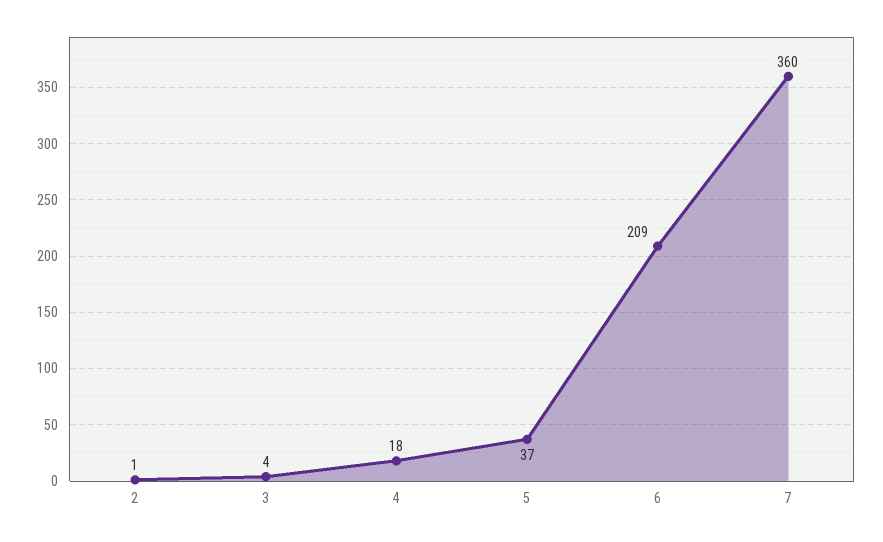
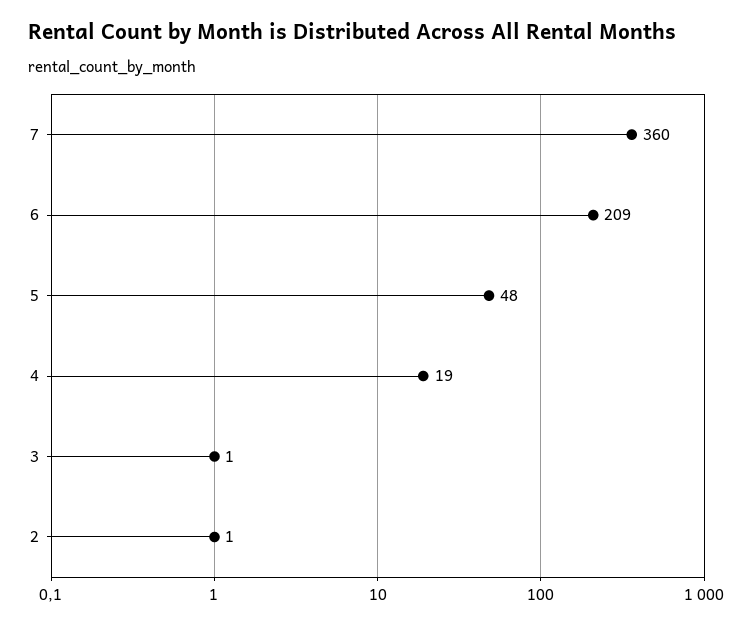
  {
    "2": 1,
-   "3": 4,
+   "3": 1,
-   "4": 18,
+   "4": 19,
-   "5": 37,
+   "5": 48,
    "6": 209,
    "7": 360
  }

